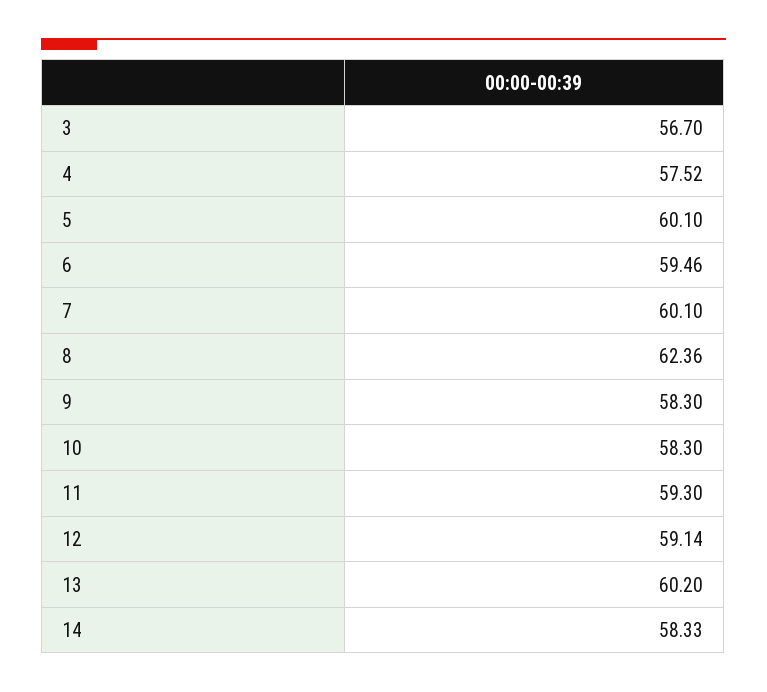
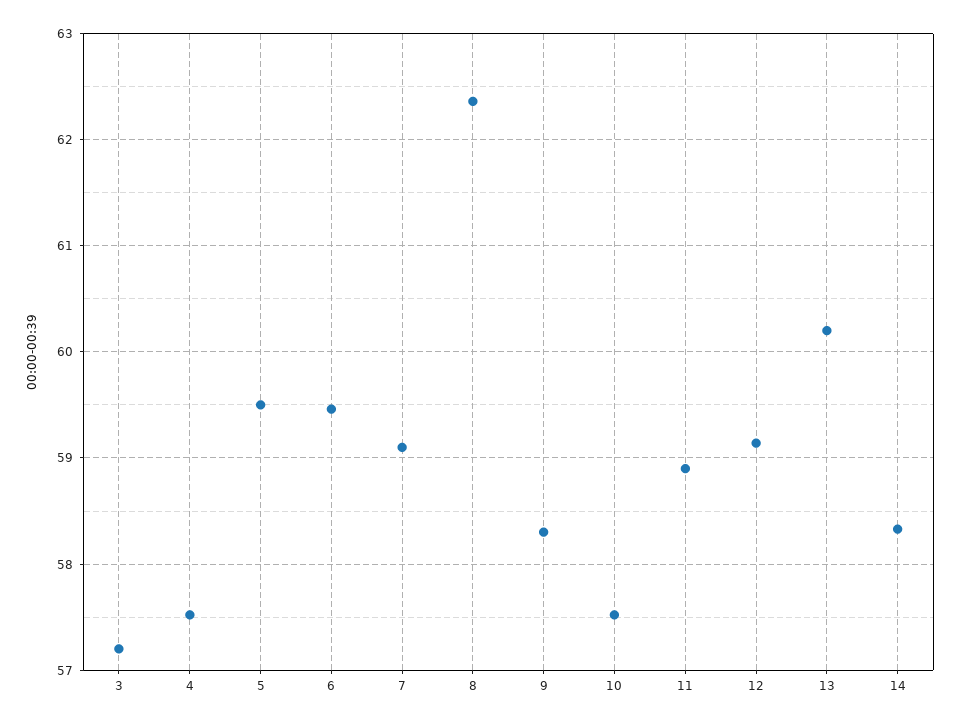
  {
-   "3": 56.7,
+   "3": 57.2,
    "4": 57.52,
-   "5": 60.1,
+   "5": 59.5,
    "6": 59.46,
-   "7": 60.1,
+   "7": 59.1,
    "8": 62.36,
    "9": 58.3,
-   "10": 58.3,
+   "10": 57.5,
-   "11": 59.3,
+   "11": 58.9,
    "12": 59.14,
    "13": 60.2,
    "14": 58.33
  }

